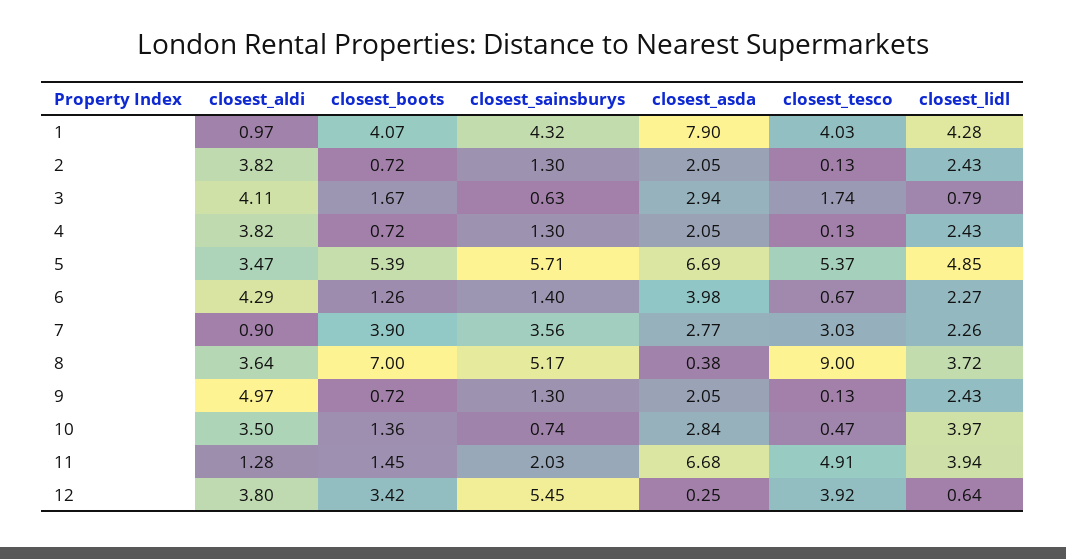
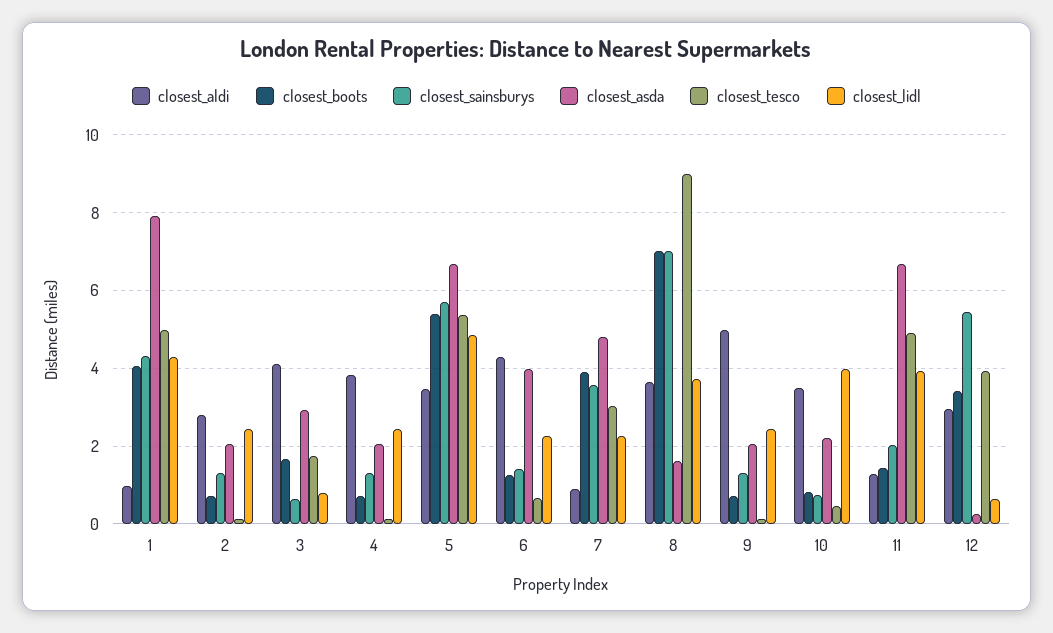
  {
    "closest_aldi": {
      "1": 0.97,
-     "2": 3.82,
+     "2": 2.8,
      "3": 4.11,
      "4": 3.82,
      "5": 3.47,
      "6": 4.29,
      "7": 0.9,
      "8": 3.64,
      "9": 4.97,
      "10": 3.5,
      "11": 1.28,
-     "12": 3.8
+     "12": 3
    },
    "closest_boots": {
      "1": 4.07,
      "2": 0.72,
      "3": 1.67,
      "4": 0.72,
      "5": 5.39,
      "6": 1.26,
      "7": 3.9,
      "8": 7,
      "9": 0.72,
-     "10": 1.36,
+     "10": 0.8,
      "11": 1.45,
      "12": 3.42
    },
    "closest_sainsburys": {
      "1": 4.32,
      "2": 1.3,
      "3": 0.63,
      "4": 1.3,
      "5": 5.71,
      "6": 1.4,
      "7": 3.56,
-     "8": 5.17,
+     "8": 7,
      "9": 1.3,
      "10": 0.74,
      "11": 2.03,
      "12": 5.45
    },
    "closest_asda": {
      "1": 7.9,
      "2": 2.05,
      "3": 2.94,
      "4": 2.05,
      "5": 6.69,
      "6": 3.98,
-     "7": 2.77,
+     "7": 4.8,
-     "8": 0.38,
+     "8": 1.6,
      "9": 2.05,
-     "10": 2.84,
+     "10": 2.2,
      "11": 6.68,
      "12": 0.25
    },
    "closest_tesco": {
-     "1": 4.03,
+     "1": 5,
      "2": 0.13,
      "3": 1.74,
      "4": 0.13,
      "5": 5.37,
      "6": 0.67,
      "7": 3.03,
      "8": 9,
      "9": 0.13,
      "10": 0.47,
      "11": 4.91,
      "12": 3.92
    },
    "closest_lidl": {
      "1": 4.28,
      "2": 2.43,
      "3": 0.79,
      "4": 2.43,
      "5": 4.85,
      "6": 2.27,
      "7": 2.26,
      "8": 3.72,
      "9": 2.43,
      "10": 3.97,
      "11": 3.94,
      "12": 0.64
    }
  }

